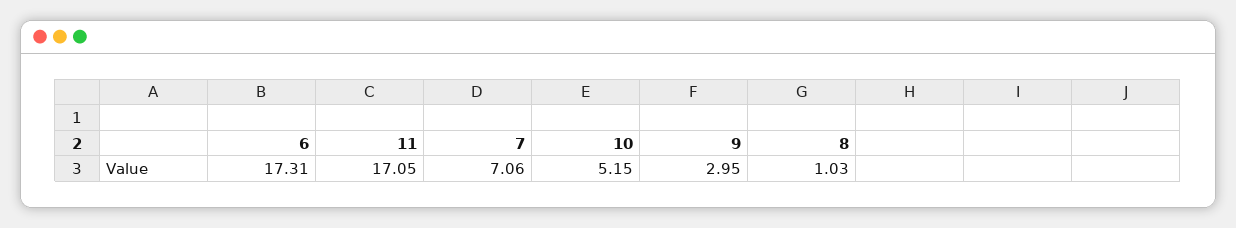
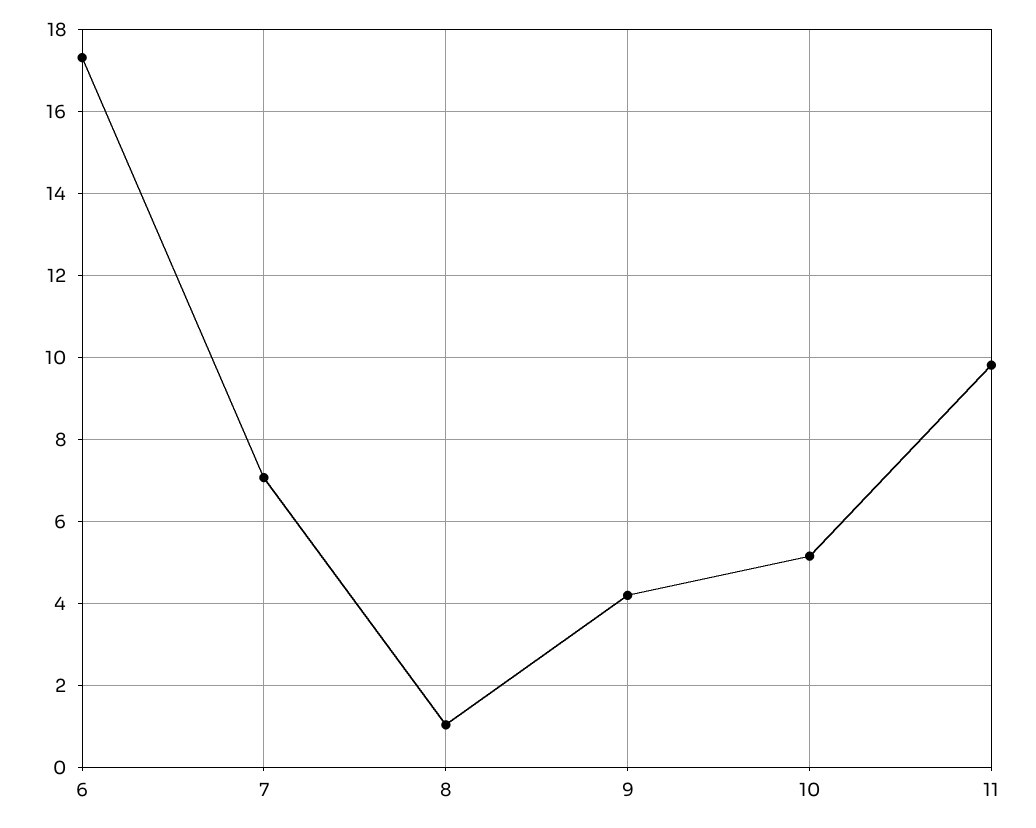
  {
    "6": 17.31,
-   "11": 17.05,
+   "11": 9.8,
    "7": 7.06,
    "10": 5.15,
-   "9": 2.95,
+   "9": 4.2,
    "8": 1.03
  }

